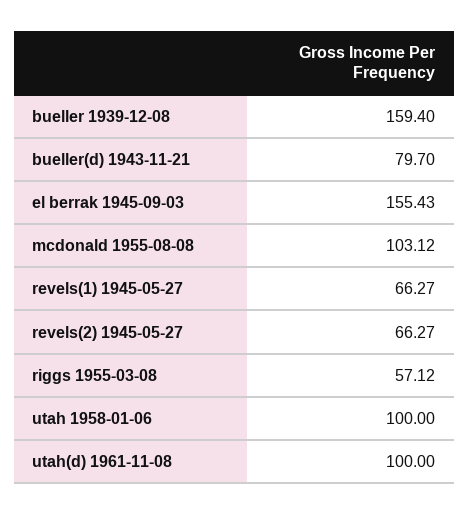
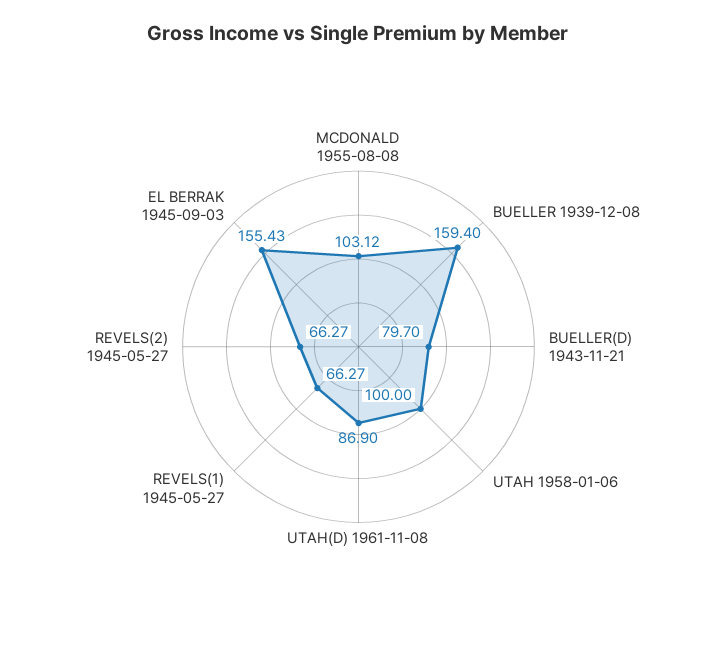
  {
    "bueller 1939-12-08": 159.4,
    "bueller(d) 1943-11-21": 79.7,
    "el berrak 1945-09-03": 155.43,
    "mcdonald 1955-08-08": 103.12,
    "revels(1) 1945-05-27": 66.27,
    "revels(2) 1945-05-27": 66.27,
-   "riggs 1955-03-08": 57.12,
    "utah 1958-01-06": 100,
-   "utah(d) 1961-11-08": 100
+   "utah(d) 1961-11-08": 86.9
  }

